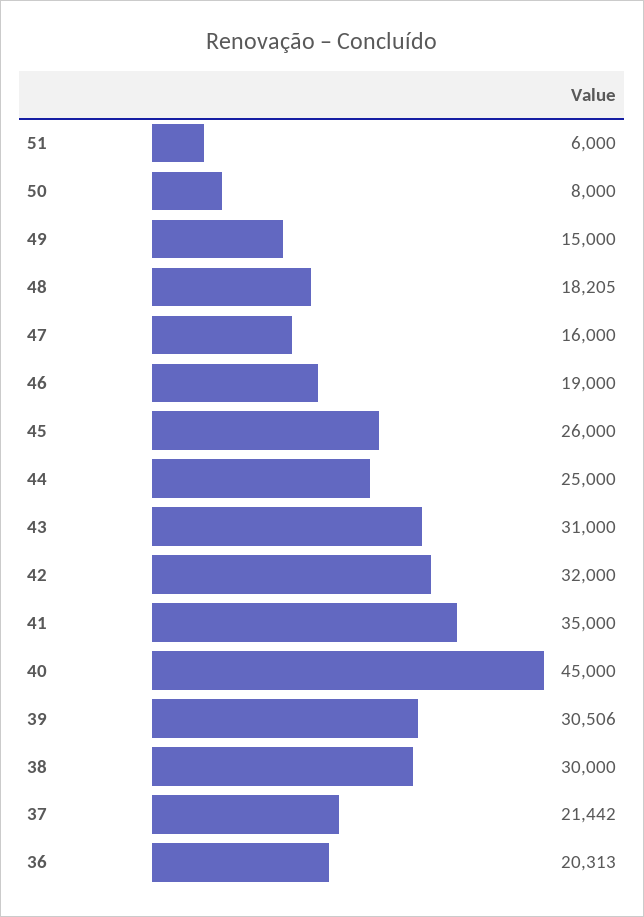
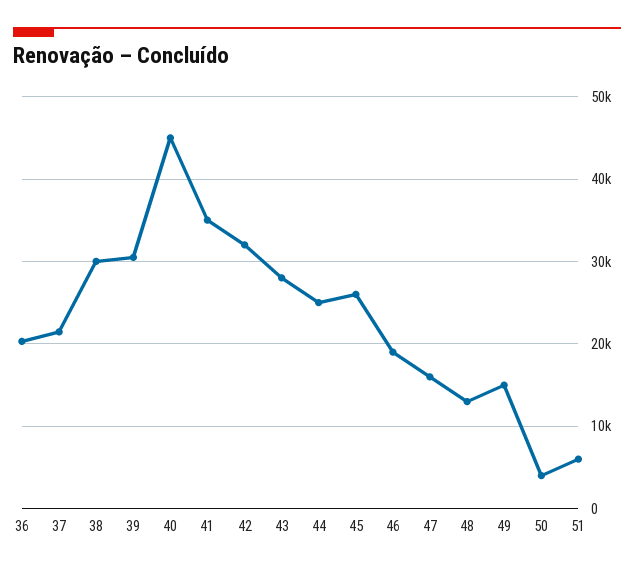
  {
    "51": 6000,
-   "50": 8000,
+   "50": 4000,
    "49": 15000,
-   "48": 18205,
+   "48": 13000,
    "47": 16000,
    "46": 19000,
    "45": 26000,
    "44": 25000,
-   "43": 31000,
+   "43": 28000,
    "42": 32000,
    "41": 35000,
    "40": 45000,
    "39": 30506,
    "38": 30000,
    "37": 21442,
    "36": 20313
  }

